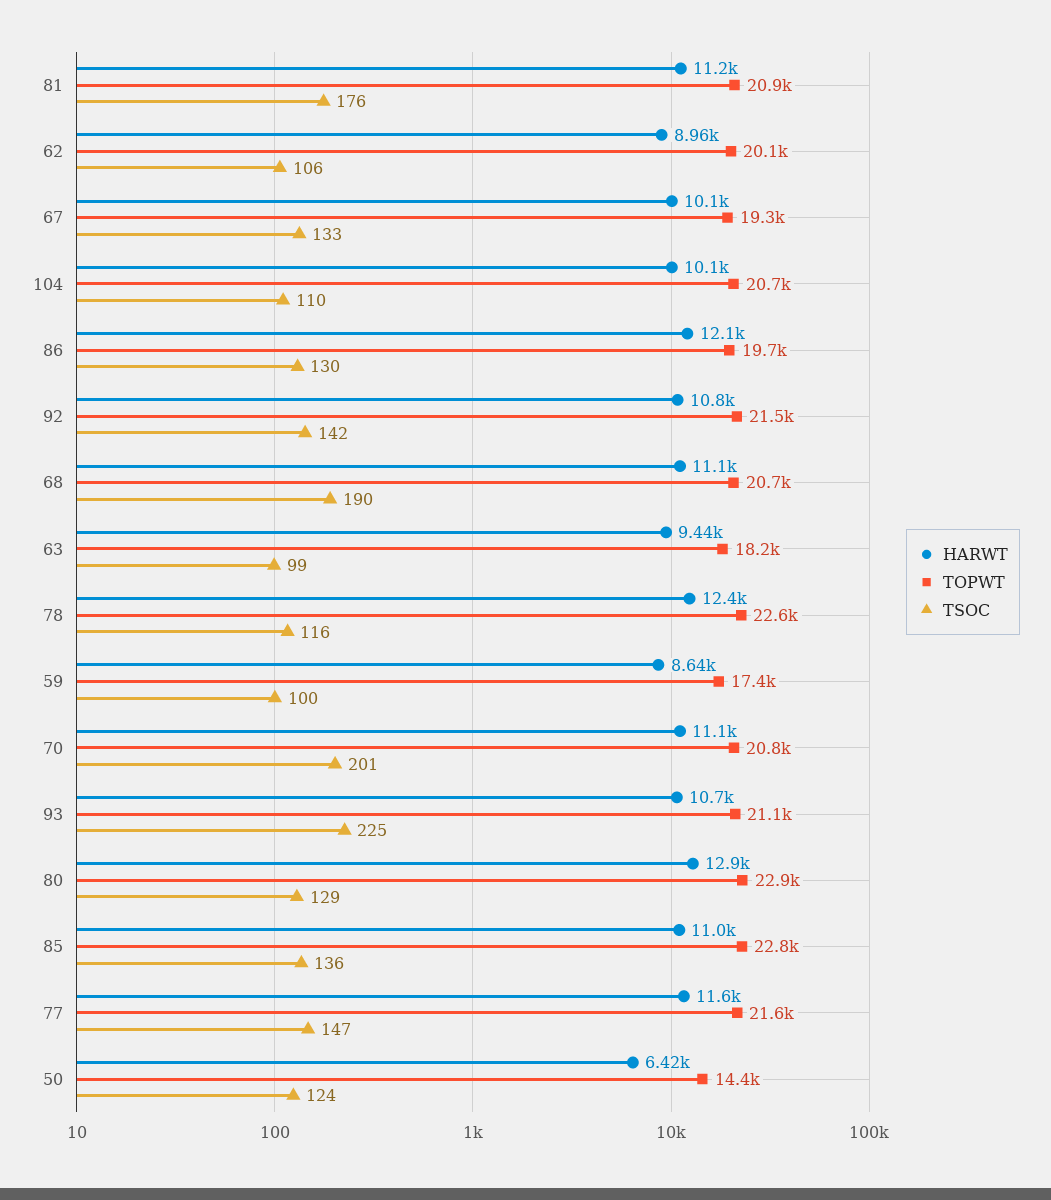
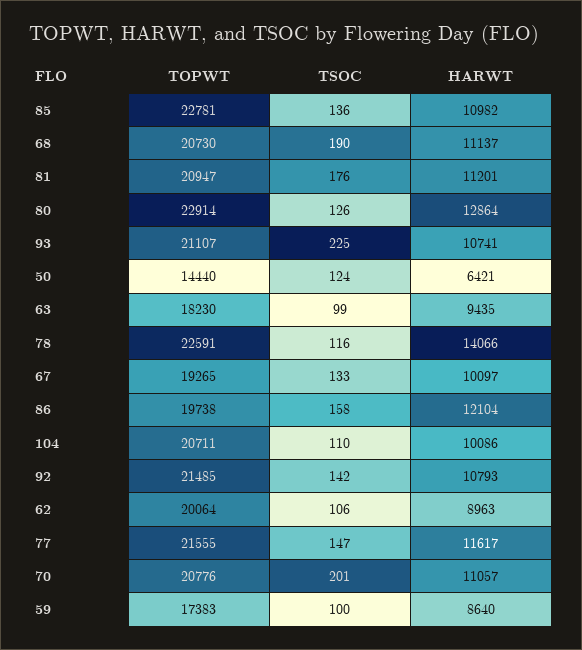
  {
    "HARWT": {
      "81": 11201,
      "62": 8963,
      "67": 10097,
      "104": 10086,
      "86": 12104,
      "92": 10793,
      "68": 11137,
      "63": 9435,
-     "78": 12400,
+     "78": 14066,
      "59": 8640,
      "70": 11057,
      "93": 10741,
      "80": 12864,
      "85": 10982,
      "77": 11617,
      "50": 6421
    },
    "TOPWT": {
      "81": 20947,
      "62": 20064,
      "67": 19265,
      "104": 20711,
      "86": 19738,
      "92": 21485,
      "68": 20730,
      "63": 18230,
      "78": 22591,
      "59": 17383,
      "70": 20776,
      "93": 21107,
      "80": 22914,
      "85": 22781,
      "77": 21555,
      "50": 14440
    },
    "TSOC": {
      "81": 176,
      "62": 106,
      "67": 133,
      "104": 110,
-     "86": 130,
+     "86": 158,
      "92": 142,
      "68": 190,
      "63": 99,
      "78": 116,
      "59": 100,
      "70": 201,
      "93": 225,
-     "80": 129,
+     "80": 126,
      "85": 136,
      "77": 147,
      "50": 124
    }
  }

